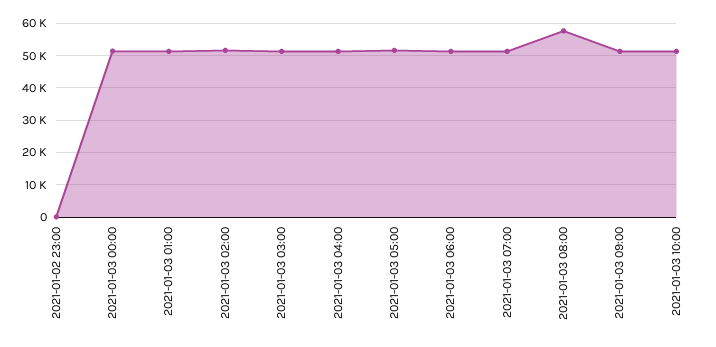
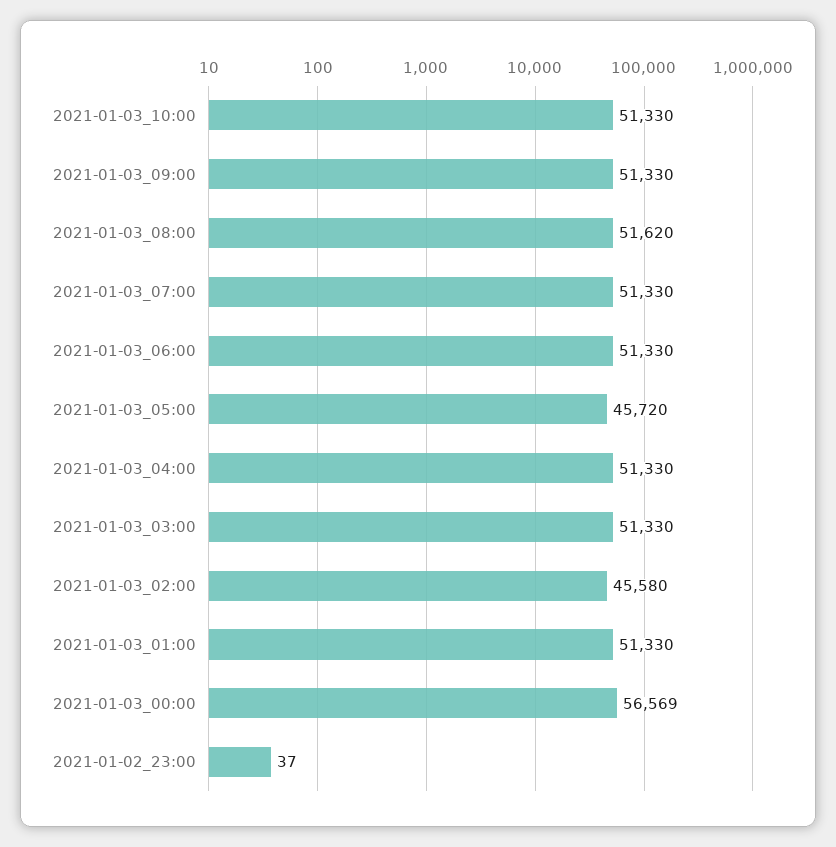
  {
    "2021-01-02 23:00": 37,
-   "2021-01-03 00:00": 52000,
+   "2021-01-03 00:00": 56569,
    "2021-01-03 01:00": 51330,
-   "2021-01-03 02:00": 52000,
+   "2021-01-03 02:00": 45580,
    "2021-01-03 03:00": 51330,
    "2021-01-03 04:00": 51330,
-   "2021-01-03 05:00": 52000,
+   "2021-01-03 05:00": 45720,
    "2021-01-03 06:00": 51330,
    "2021-01-03 07:00": 51330,
-   "2021-01-03 08:00": 58000,
+   "2021-01-03 08:00": 51620,
    "2021-01-03 09:00": 51330,
    "2021-01-03 10:00": 51330
  }

